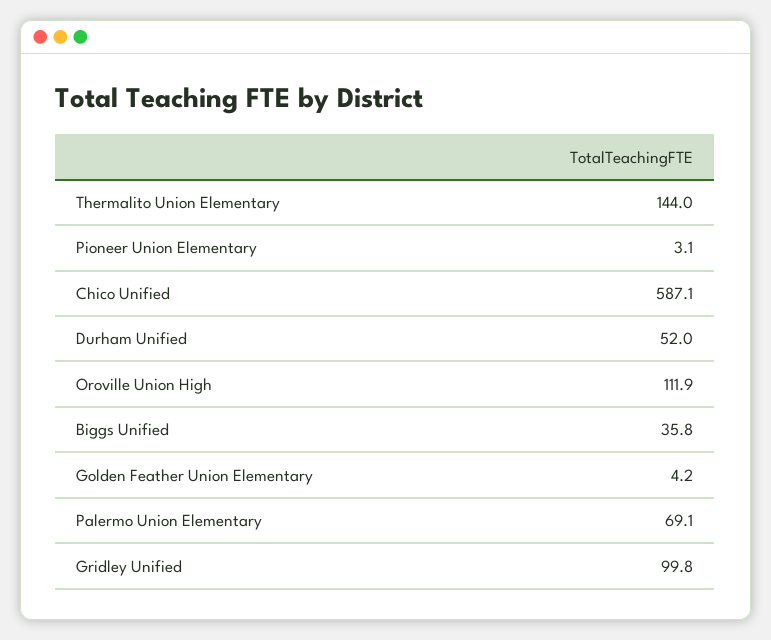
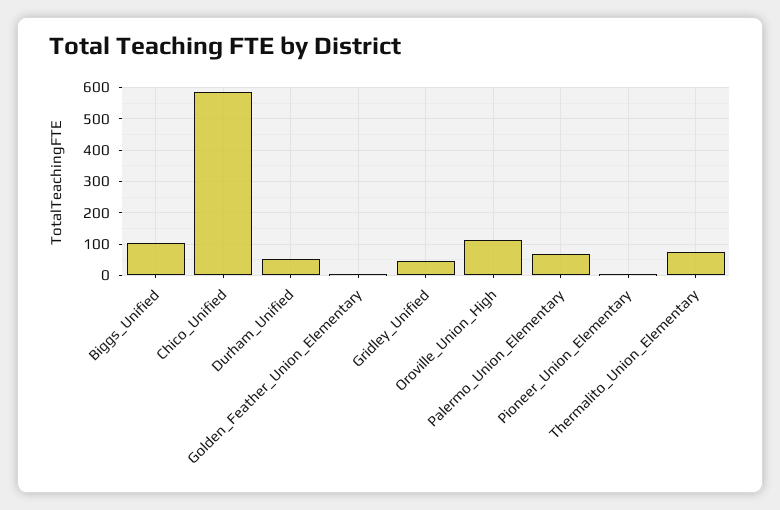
  {
-   "Thermalito Union Elementary": 144,
+   "Thermalito Union Elementary": 80,
    "Pioneer Union Elementary": 3.1,
    "Chico Unified": 587.1,
    "Durham Unified": 52,
    "Oroville Union High": 111.9,
-   "Biggs Unified": 35.8,
+   "Biggs Unified": 100,
    "Golden Feather Union Elementary": 4.2,
    "Palermo Union Elementary": 69.1,
-   "Gridley Unified": 99.8
+   "Gridley Unified": 40
  }

